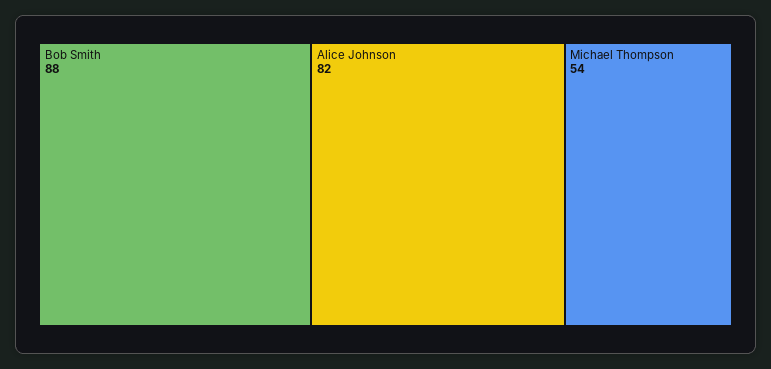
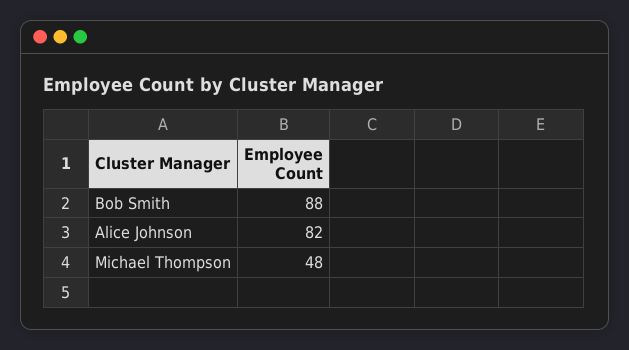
  {
    "Bob Smith": 88,
    "Alice Johnson": 82,
-   "Michael Thompson": 54
+   "Michael Thompson": 48
  }

